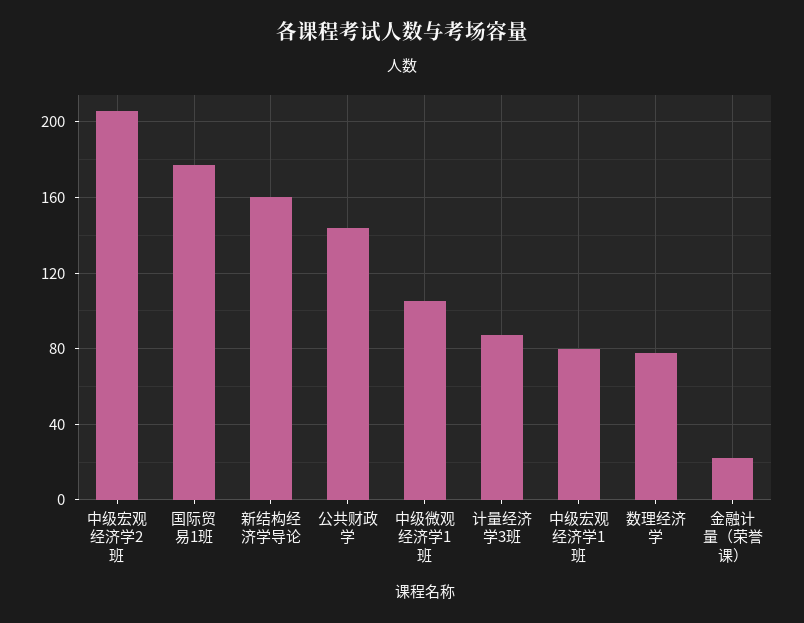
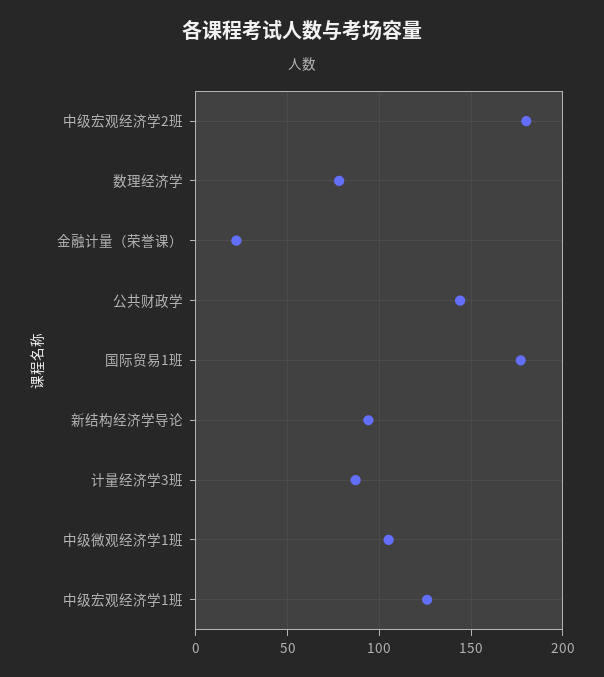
  {
-   "中级宏观经济学2班": 205,
+   "中级宏观经济学2班": 180,
    "国际贸易1班": 175,
-   "新结构经济学导论": 160,
+   "新结构经济学导论": 95,
    "公共财政学": 145,
    "中级微观经济学1班": 105,
    "计量经济学3班": 85,
-   "中级宏观经济学1班": 80,
+   "中级宏观经济学1班": 125,
    "数理经济学": 80,
    "金融计量（荣誉课）": 20
  }

